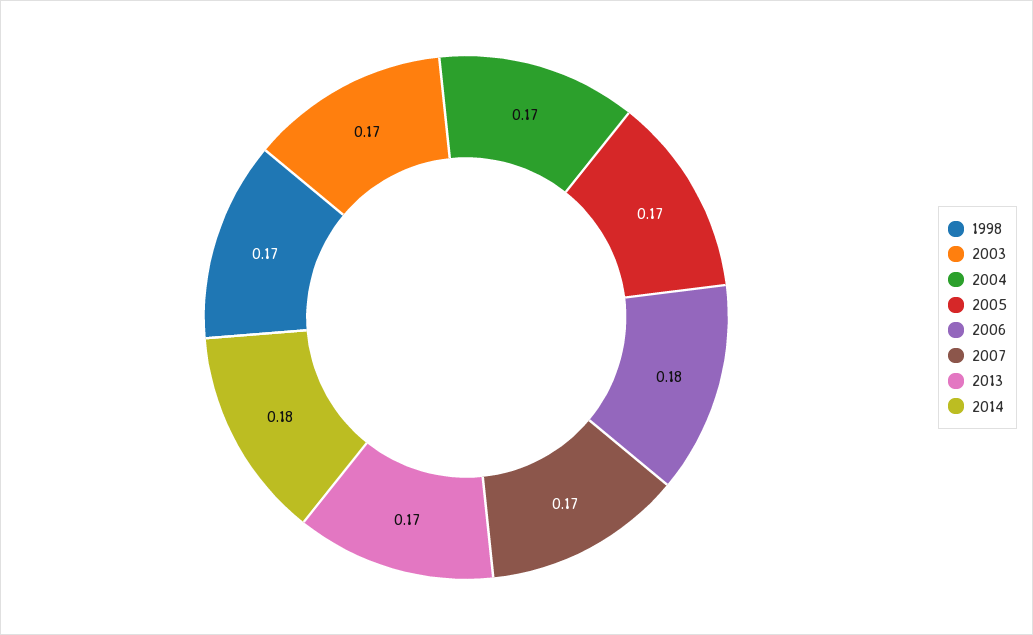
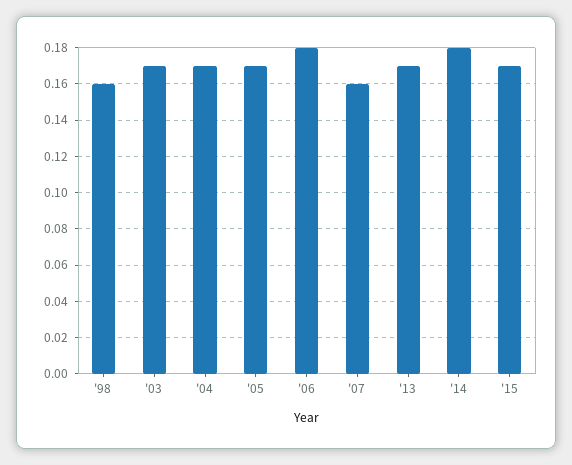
  {
-   "1998": 0.17,
+   "1998": 0.16,
    "2003": 0.17,
    "2004": 0.17,
    "2005": 0.17,
    "2006": 0.18,
-   "2007": 0.17,
+   "2007": 0.16,
    "2013": 0.17,
-   "2014": 0.18
+   "2014": 0.18,
+   "'15": 0.17
  }

